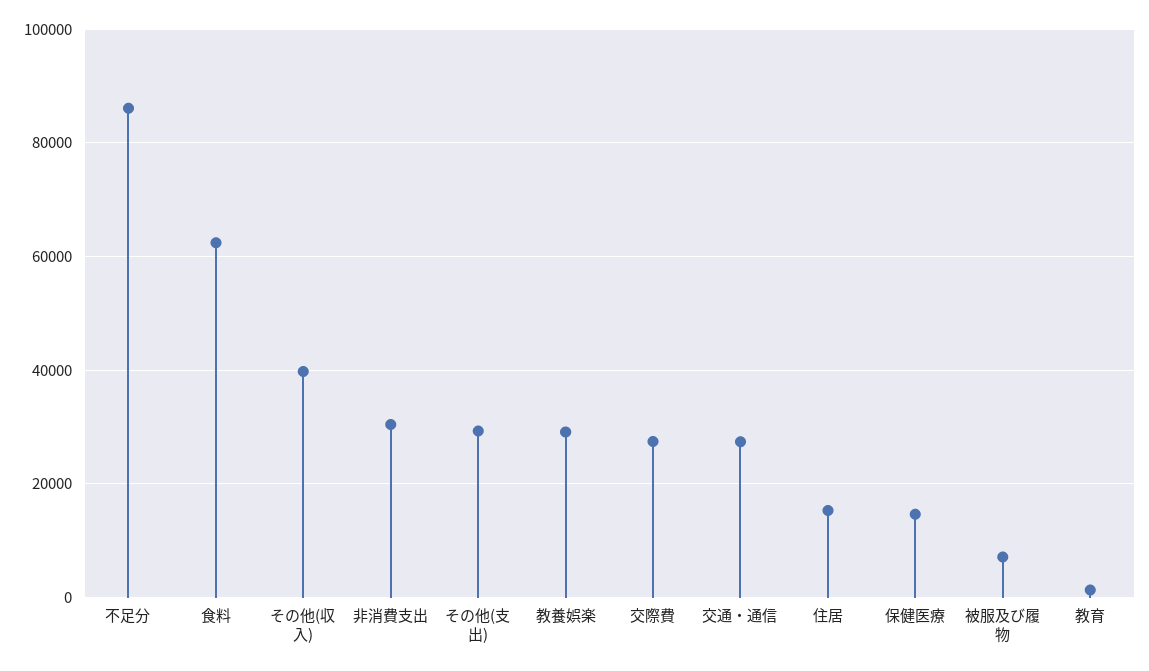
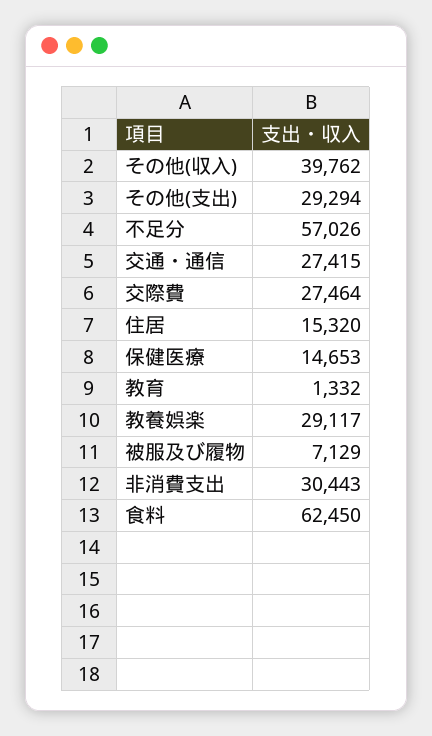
  {
-   "不足分": 86000,
+   "不足分": 57026,
    "食料": 62450,
    "その他(収入)": 39762,
    "非消費支出": 30443,
    "その他(支出)": 29294,
    "教養娯楽": 29117,
    "交際費": 27464,
    "交通・通信": 27415,
    "住居": 15320,
    "保健医療": 14653,
    "被服及び履物": 7129,
    "教育": 1332
  }

